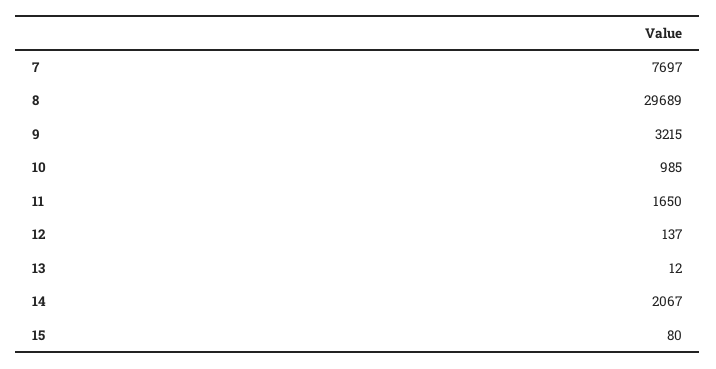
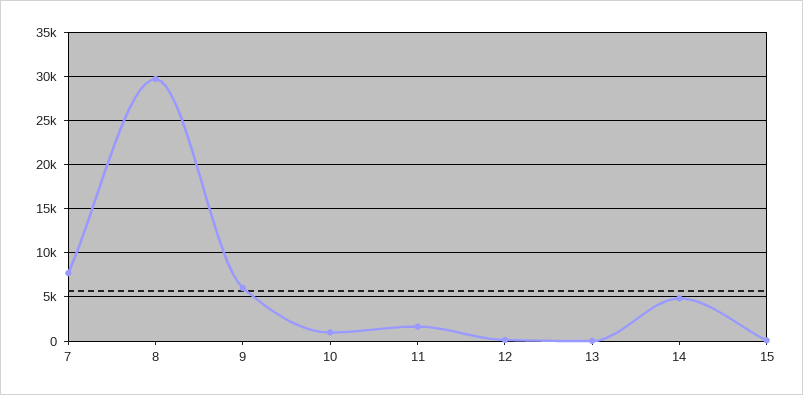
  {
    "7": 7697,
    "8": 29689,
-   "9": 3215,
+   "9": 6000,
    "10": 985,
    "11": 1650,
    "12": 137,
    "13": 12,
-   "14": 2067,
+   "14": 5000,
    "15": 80
  }

